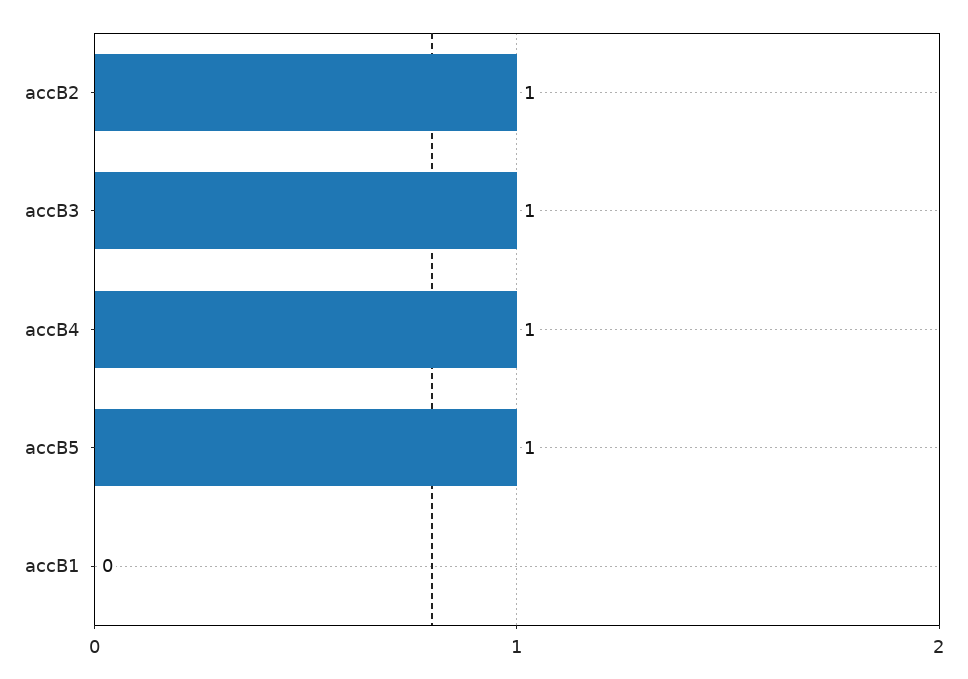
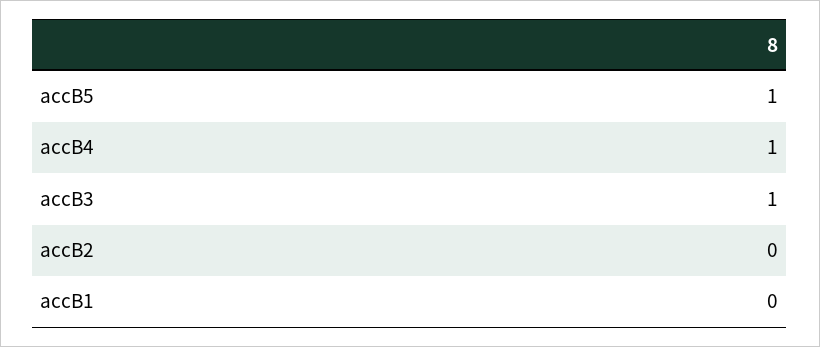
  {
-   "accB2": 1,
+   "accB2": 0,
    "accB3": 1,
    "accB4": 1,
    "accB5": 1,
    "accB1": 0
  }

